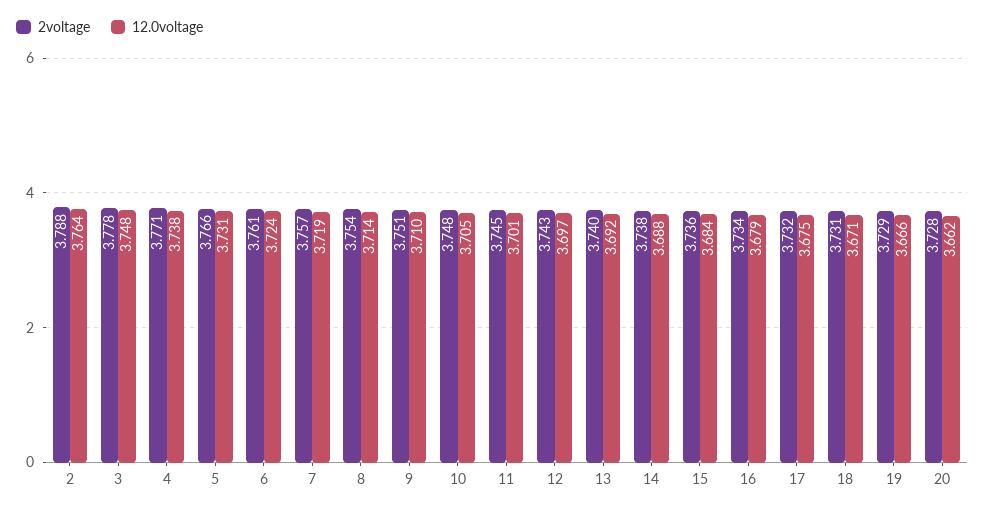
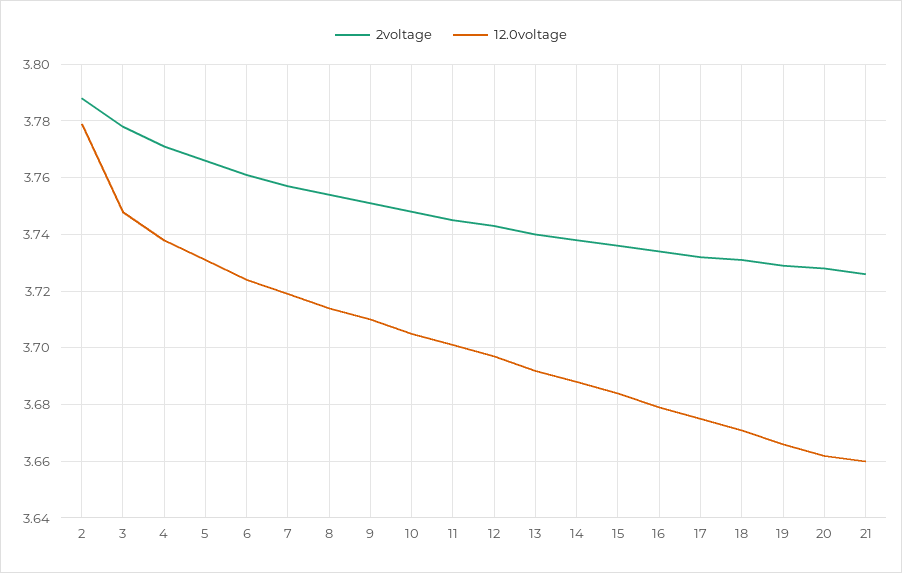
  {
    "2voltage": {
      "2": 3.788,
      "3": 3.778,
      "4": 3.771,
      "5": 3.766,
      "6": 3.761,
      "7": 3.757,
      "8": 3.754,
      "9": 3.751,
      "10": 3.748,
      "11": 3.745,
      "12": 3.743,
      "13": 3.74,
      "14": 3.738,
      "15": 3.736,
      "16": 3.734,
      "17": 3.732,
      "18": 3.731,
      "19": 3.729,
-     "20": 3.728
+     "20": 3.728,
+     "21": 3.725
    },
    "12.0voltage": {
-     "2": 3.764,
+     "2": 3.78,
      "3": 3.748,
      "4": 3.738,
      "5": 3.731,
      "6": 3.724,
      "7": 3.719,
      "8": 3.714,
      "9": 3.71,
      "10": 3.705,
      "11": 3.701,
      "12": 3.697,
      "13": 3.692,
      "14": 3.688,
      "15": 3.684,
      "16": 3.679,
      "17": 3.675,
      "18": 3.671,
      "19": 3.666,
-     "20": 3.662
+     "20": 3.662,
+     "21": 3.66
    }
  }

